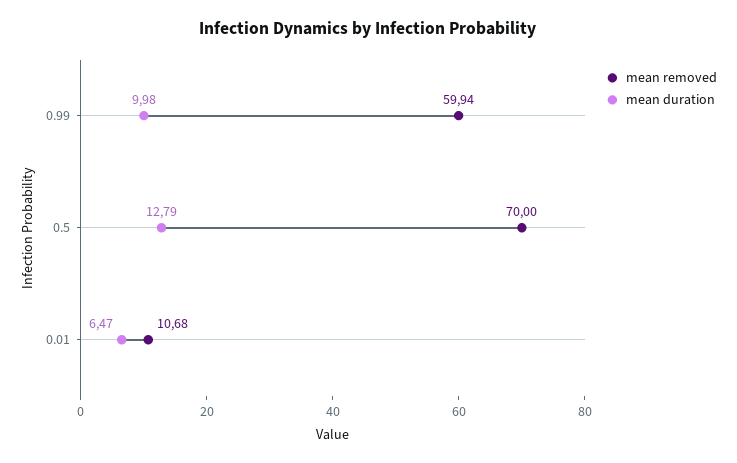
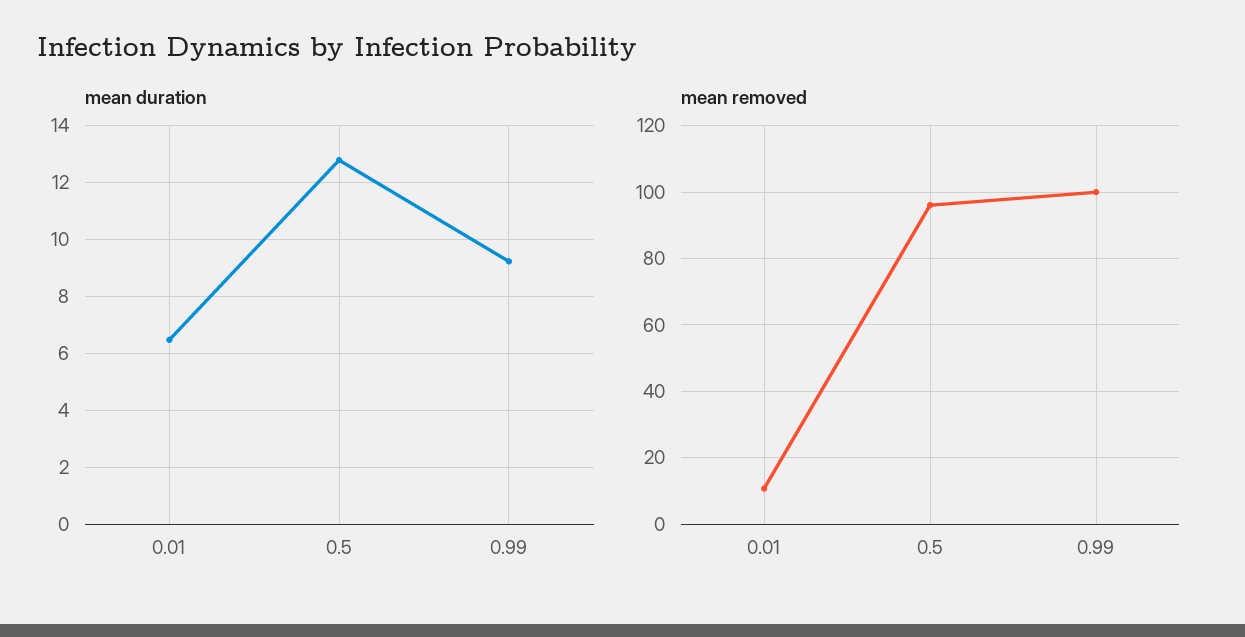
  {
    "mean removed": {
-     "0.99": 59.94,
+     "0.99": 100,
-     "0.5": 70,
+     "0.5": 96,
      "0.01": 10.68
    },
    "mean duration": {
-     "0.99": 9.98,
+     "0.99": 9.25,
      "0.5": 12.79,
      "0.01": 6.47
    }
  }

